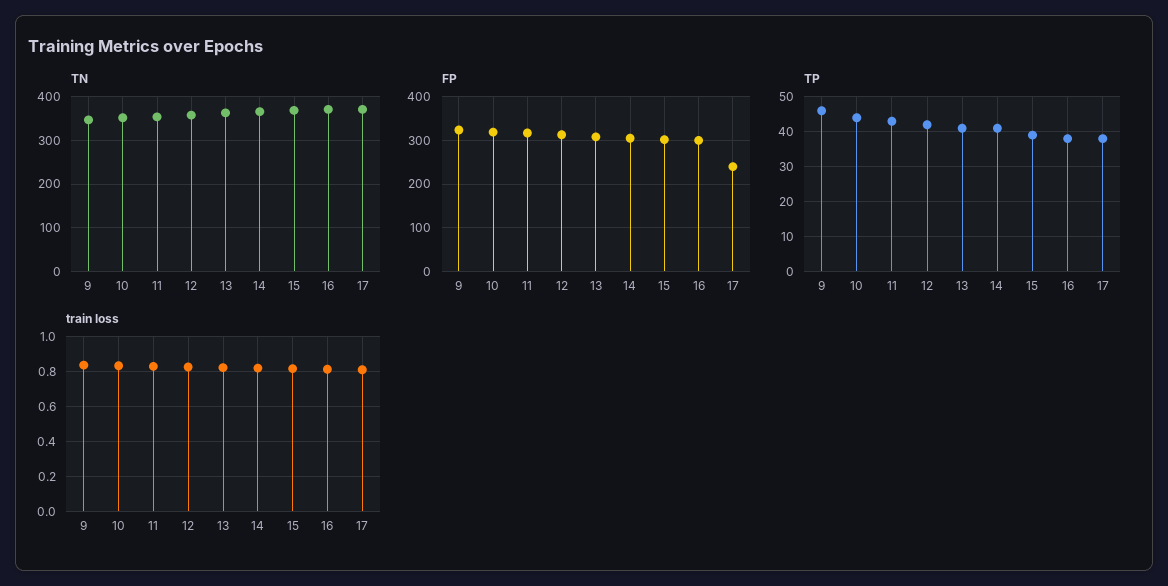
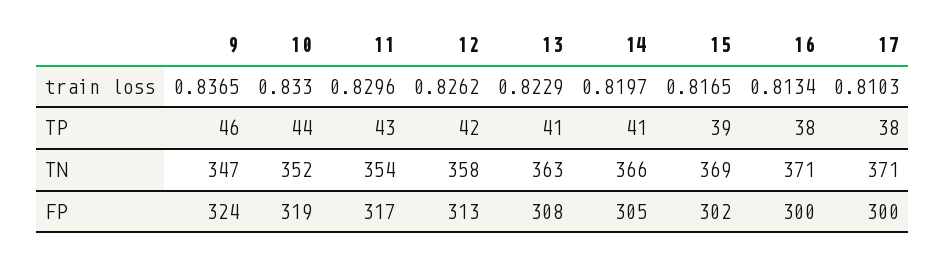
  {
    "TN": {
      "9": 347,
      "10": 352,
      "11": 354,
      "12": 358,
      "13": 363,
      "14": 366,
      "15": 369,
      "16": 371,
      "17": 371
    },
    "FP": {
      "9": 324,
      "10": 319,
      "11": 317,
      "12": 313,
      "13": 308,
      "14": 305,
      "15": 302,
      "16": 300,
-     "17": 240
+     "17": 300
    },
    "TP": {
      "9": 46,
      "10": 44,
      "11": 43,
      "12": 42,
      "13": 41,
      "14": 41,
      "15": 39,
      "16": 38,
      "17": 38
    },
    "train loss": {
      "9": 0.8365,
      "10": 0.833,
      "11": 0.8296,
      "12": 0.8262,
      "13": 0.8229,
      "14": 0.8197,
      "15": 0.8165,
      "16": 0.8134,
      "17": 0.8103
    }
  }

